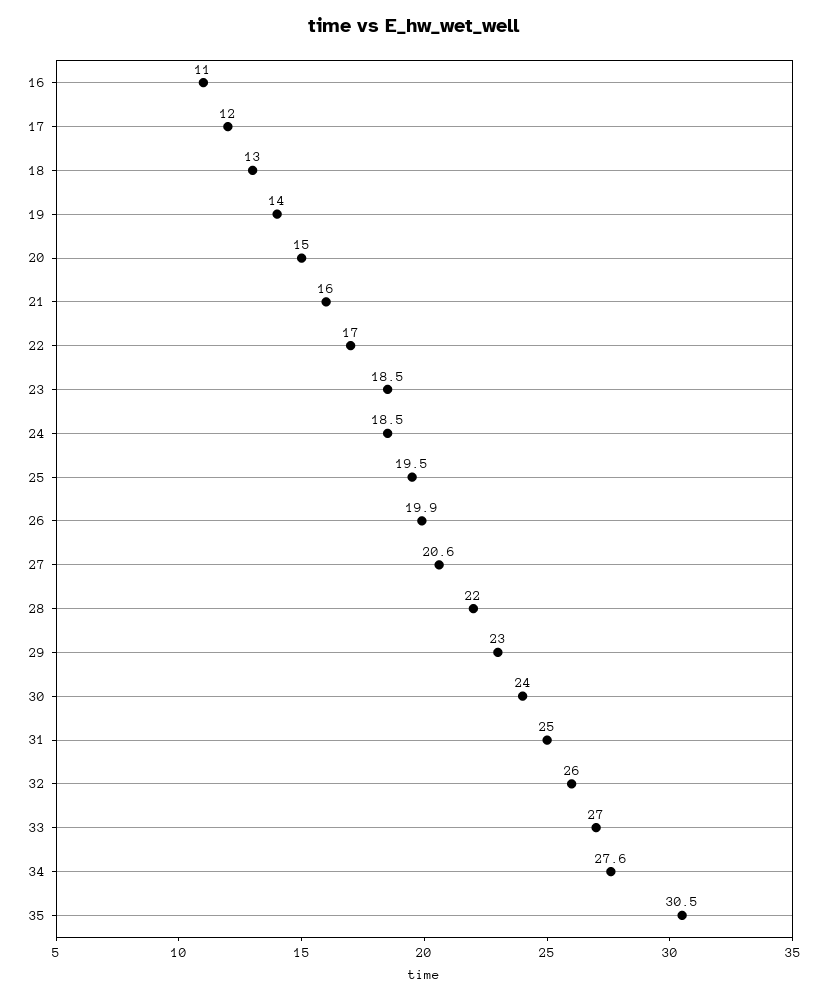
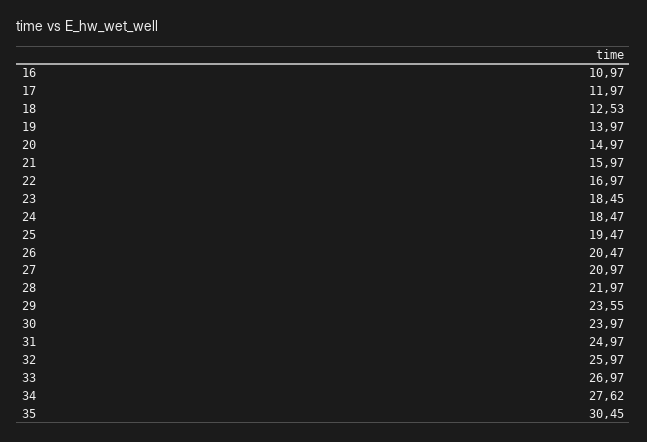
  {
    "16": 10.97,
    "17": 11.97,
-   "18": 13,
+   "18": 12.53,
    "19": 13.97,
    "20": 14.97,
    "21": 15.97,
    "22": 16.97,
    "23": 18.45,
    "24": 18.47,
    "25": 19.47,
-   "26": 19.9,
+   "26": 20.47,
-   "27": 20.6,
+   "27": 20.97,
    "28": 21.97,
-   "29": 23,
+   "29": 23.55,
    "30": 23.97,
    "31": 24.97,
    "32": 25.97,
    "33": 26.97,
    "34": 27.62,
    "35": 30.45
  }

